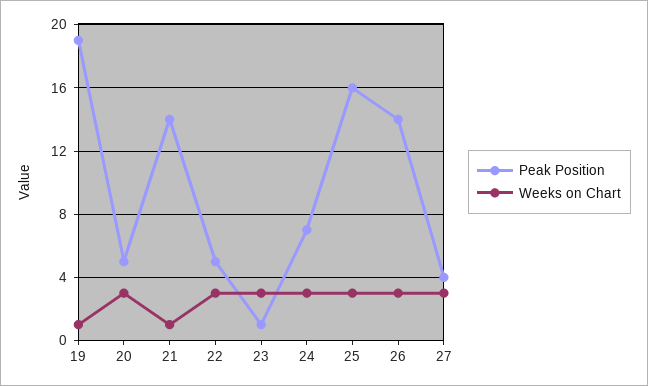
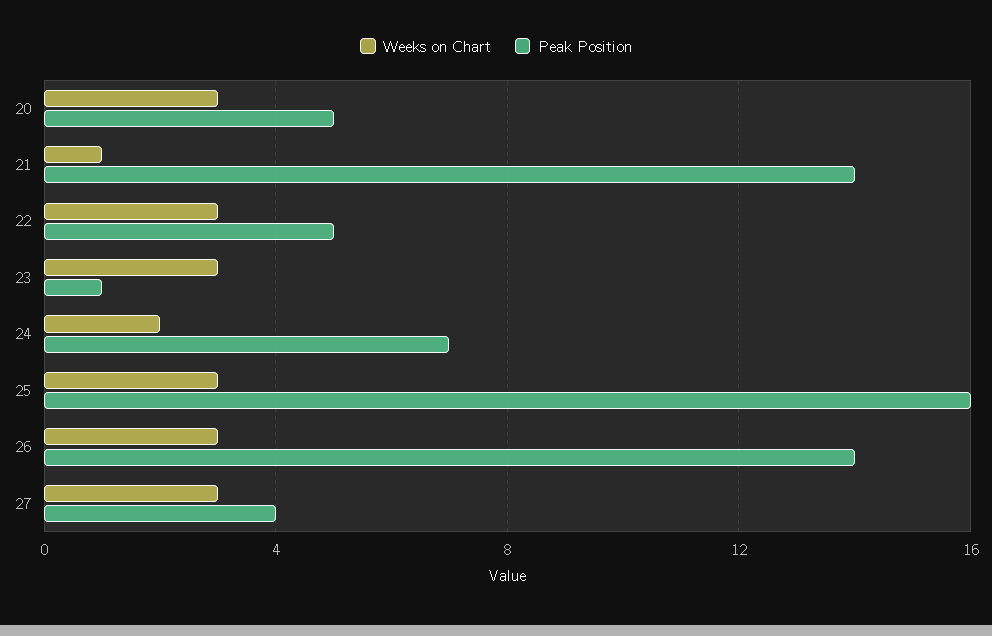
  {
    "Peak Position": {
-     "19": 19,
      "20": 5,
      "21": 14,
      "22": 5,
      "23": 1,
      "24": 7,
      "25": 16,
      "26": 14,
      "27": 4
    },
    "Weeks on Chart": {
-     "19": 1,
      "20": 3,
      "21": 1,
      "22": 3,
      "23": 3,
-     "24": 3,
+     "24": 2,
      "25": 3,
      "26": 3,
      "27": 3
    }
  }

